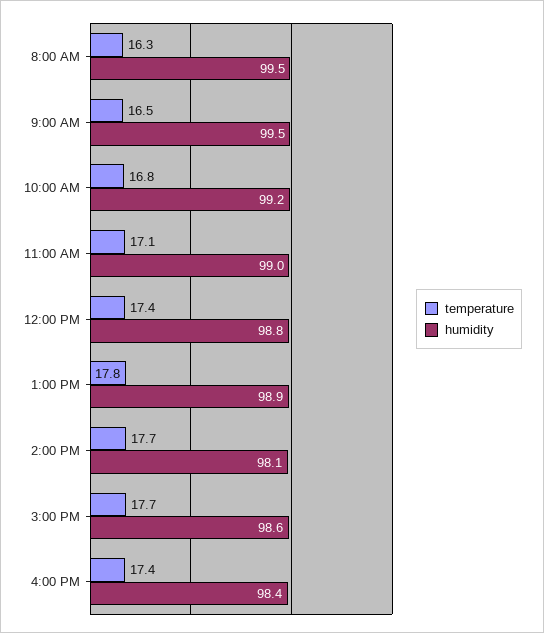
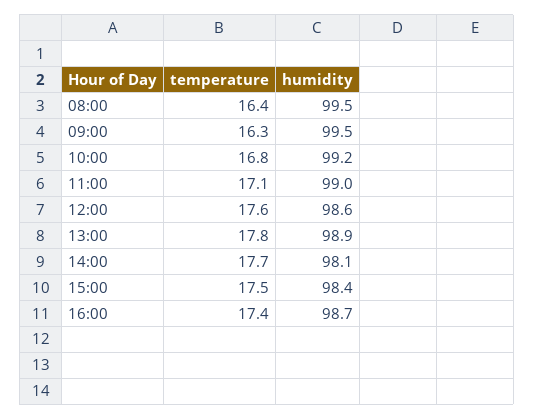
  {
    "temperature": {
-     "8:00 AM": 16.3,
+     "8:00 AM": 16.4,
-     "9:00 AM": 16.5,
+     "9:00 AM": 16.3,
      "10:00 AM": 16.8,
      "11:00 AM": 17.1,
-     "12:00 PM": 17.4,
+     "12:00 PM": 17.6,
      "1:00 PM": 17.8,
      "2:00 PM": 17.7,
-     "3:00 PM": 17.7,
+     "3:00 PM": 17.5,
      "4:00 PM": 17.4
    },
    "humidity": {
      "8:00 AM": 99.5,
      "9:00 AM": 99.5,
      "10:00 AM": 99.2,
      "11:00 AM": 99,
-     "12:00 PM": 98.8,
+     "12:00 PM": 98.6,
      "1:00 PM": 98.9,
      "2:00 PM": 98.1,
-     "3:00 PM": 98.6,
+     "3:00 PM": 98.4,
-     "4:00 PM": 98.4
+     "4:00 PM": 98.7
    }
  }

